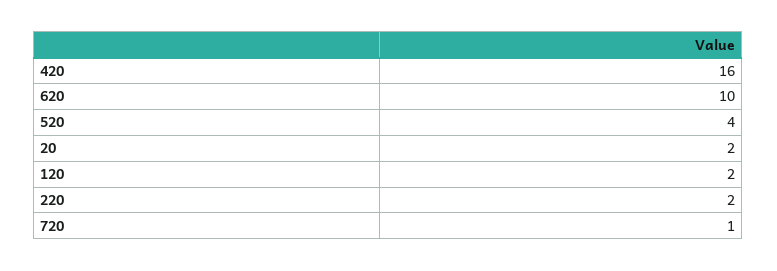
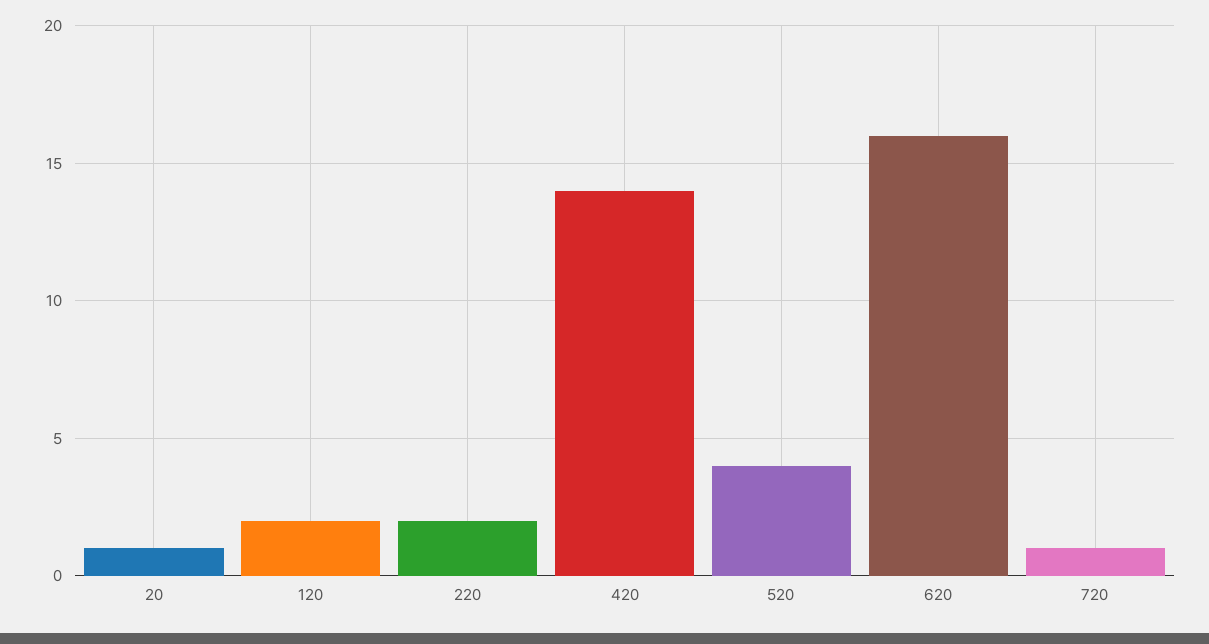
  {
-   "420": 16,
+   "420": 14,
-   "620": 10,
+   "620": 16,
    "520": 4,
-   "20": 2,
+   "20": 1,
    "120": 2,
    "220": 2,
    "720": 1
  }

